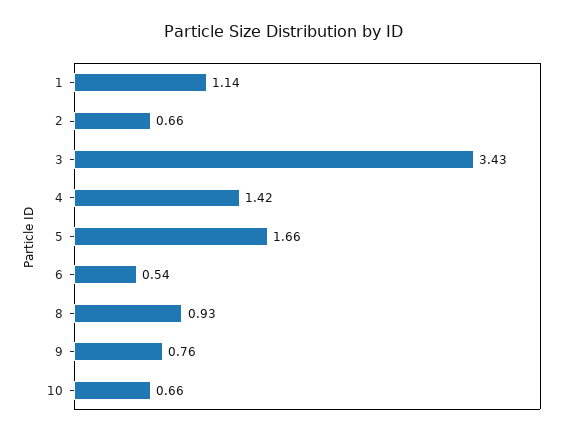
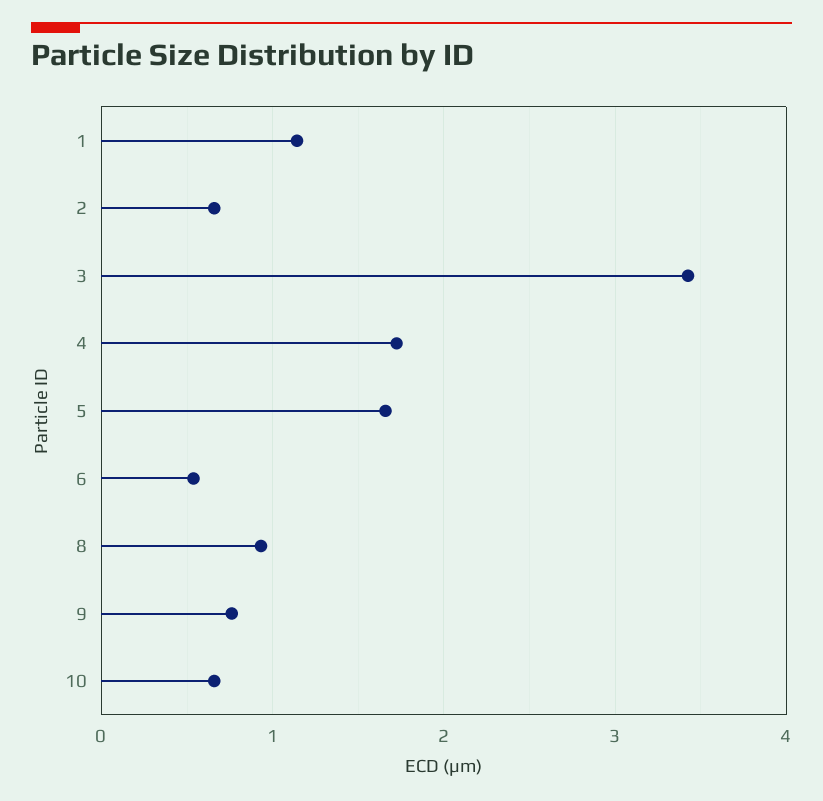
  {
    "1": 1.14,
    "2": 0.66,
    "3": 3.43,
-   "4": 1.42,
+   "4": 1.7,
    "5": 1.66,
    "6": 0.54,
    "8": 0.93,
    "9": 0.76,
    "10": 0.66
  }

